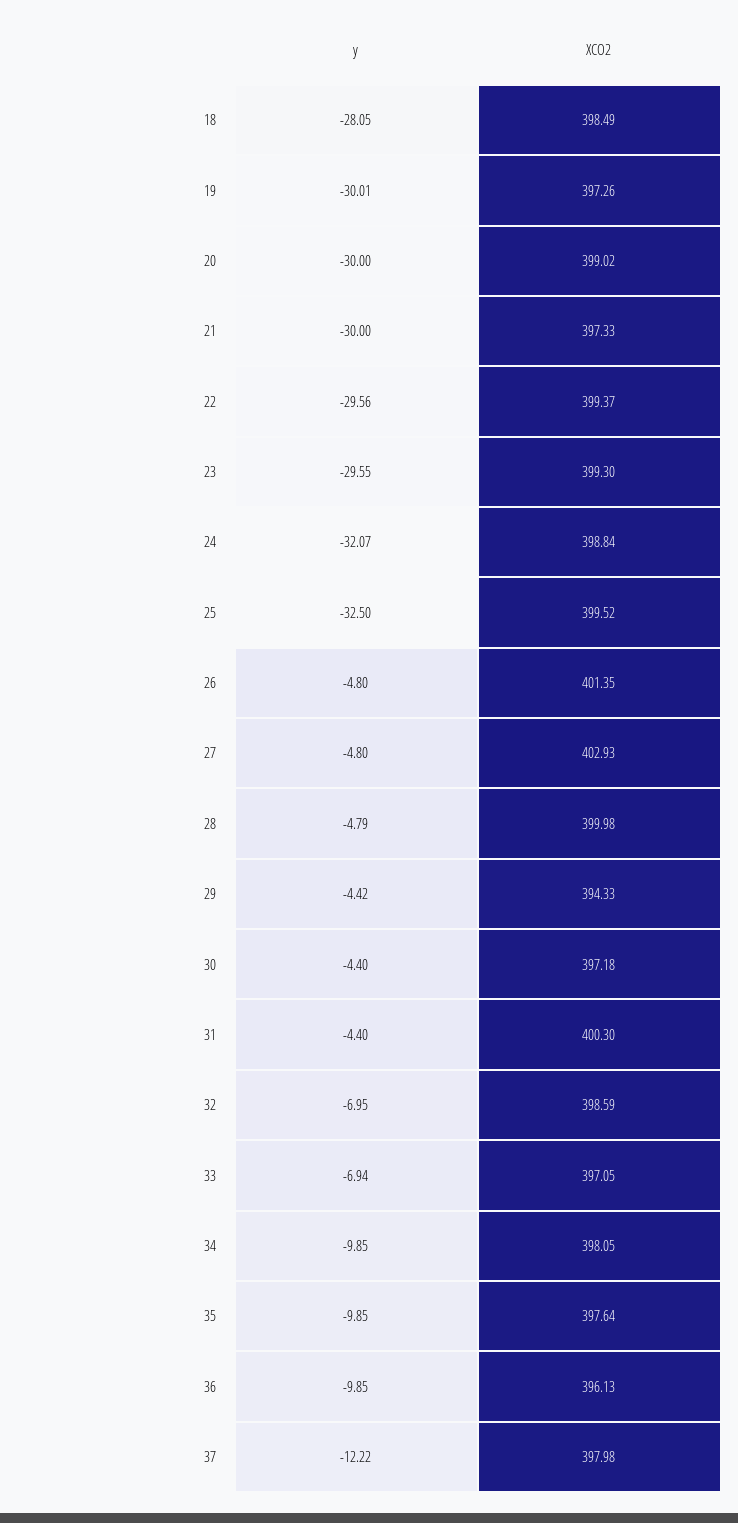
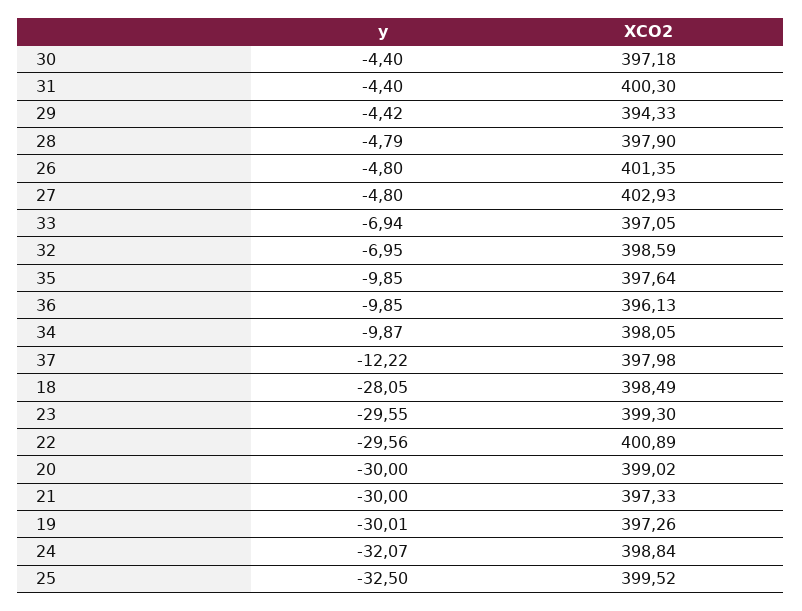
  {
    "y": {
      "18": -28.05,
      "19": -30.01,
      "20": -30,
      "21": -30,
      "22": -29.56,
      "23": -29.55,
      "24": -32.07,
      "25": -32.5,
      "26": -4.8,
      "27": -4.8,
      "28": -4.79,
      "29": -4.42,
      "30": -4.4,
      "31": -4.4,
      "32": -6.95,
      "33": -6.94,
-     "34": -9.85,
+     "34": -9.87,
      "35": -9.85,
      "36": -9.85,
      "37": -12.22
    },
    "XCO2": {
      "18": 398.49,
      "19": 397.26,
      "20": 399.02,
      "21": 397.33,
-     "22": 399.37,
+     "22": 400.89,
      "23": 399.3,
      "24": 398.84,
      "25": 399.52,
      "26": 401.35,
      "27": 402.93,
-     "28": 399.98,
+     "28": 397.9,
      "29": 394.33,
      "30": 397.18,
      "31": 400.3,
      "32": 398.59,
      "33": 397.05,
      "34": 398.05,
      "35": 397.64,
      "36": 396.13,
      "37": 397.98
    }
  }

